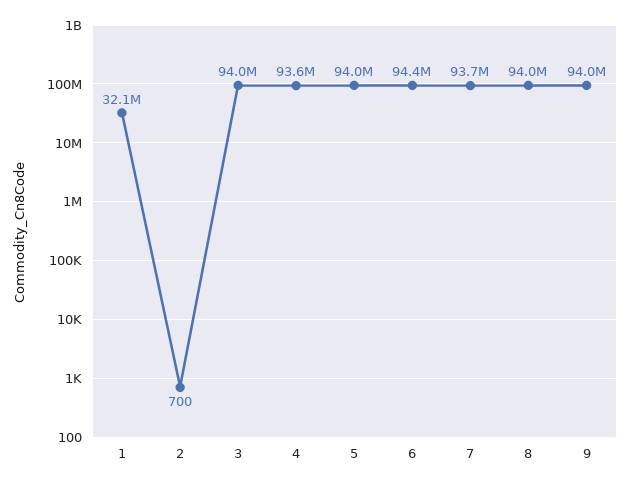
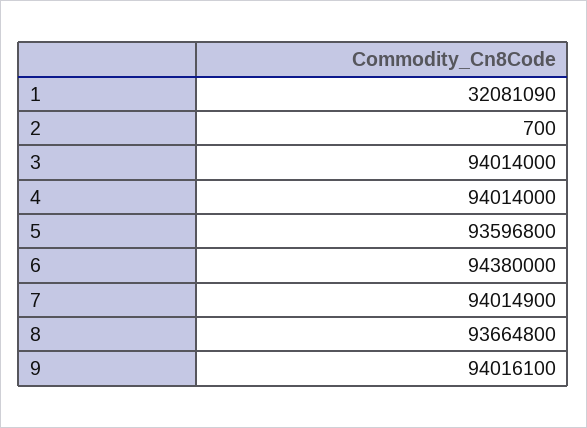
  {
    "1": 32081090,
    "2": 700,
    "3": 94014000,
-   "4": 93600000,
+   "4": 94014000,
-   "5": 94000000,
+   "5": 93596800,
    "6": 94380000,
-   "7": 93700000,
+   "7": 94014900,
-   "8": 94000000,
+   "8": 93664800,
    "9": 94016100
  }

